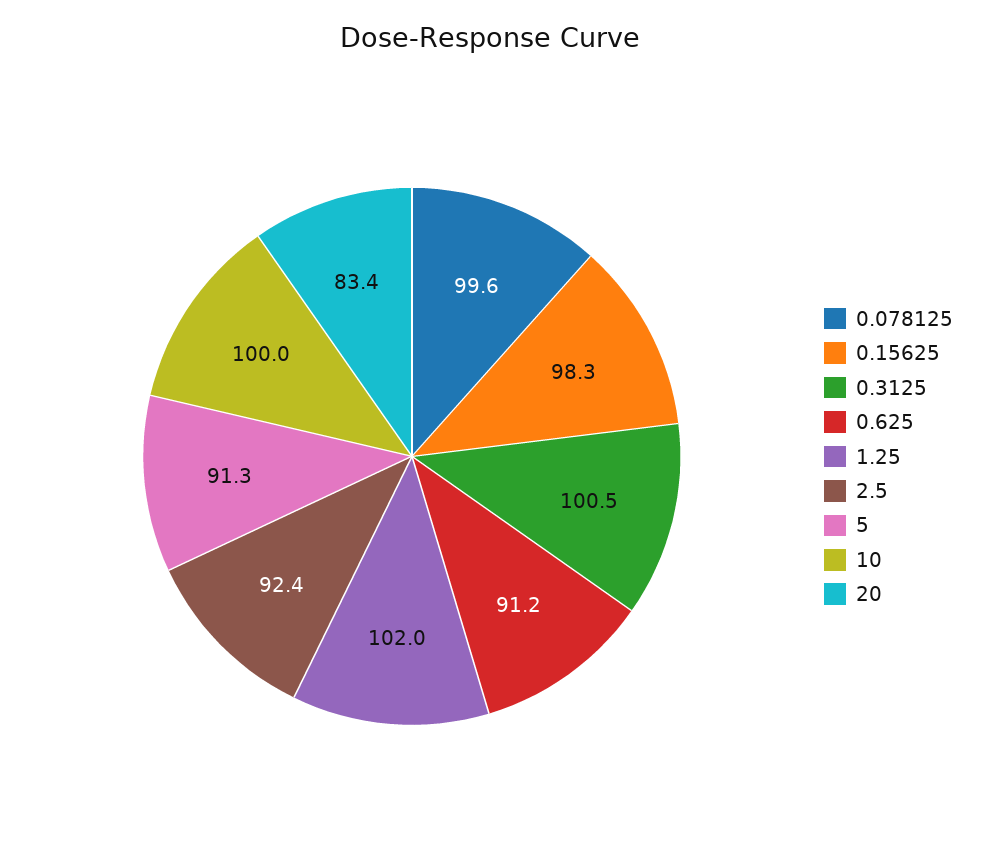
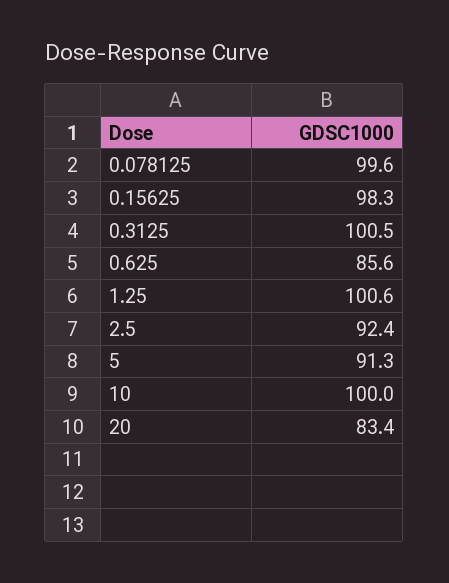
  {
    "0.078125": 99.6,
    "0.15625": 98.3,
    "0.3125": 100.5,
-   "0.625": 91.2,
+   "0.625": 85.6,
-   "1.25": 102,
+   "1.25": 100.6,
    "2.5": 92.4,
    "5": 91.3,
    "10": 100,
    "20": 83.4
  }

